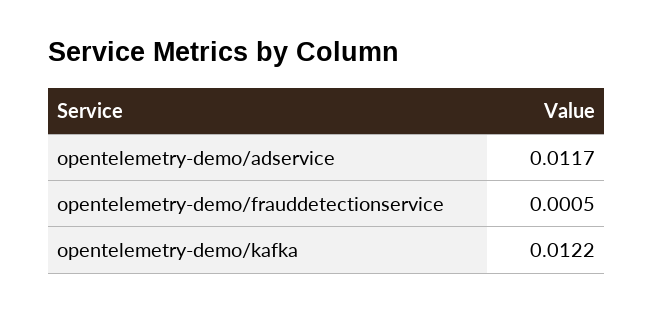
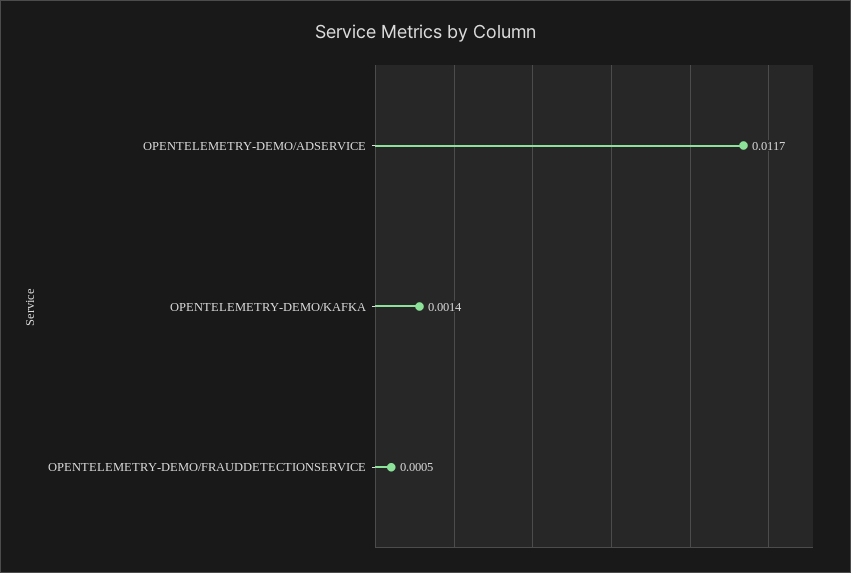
  {
    "opentelemetry-demo/adservice": 0.0117,
    "opentelemetry-demo/frauddetectionservice": 0.0005,
-   "opentelemetry-demo/kafka": 0.0122
+   "opentelemetry-demo/kafka": 0.0014
  }

